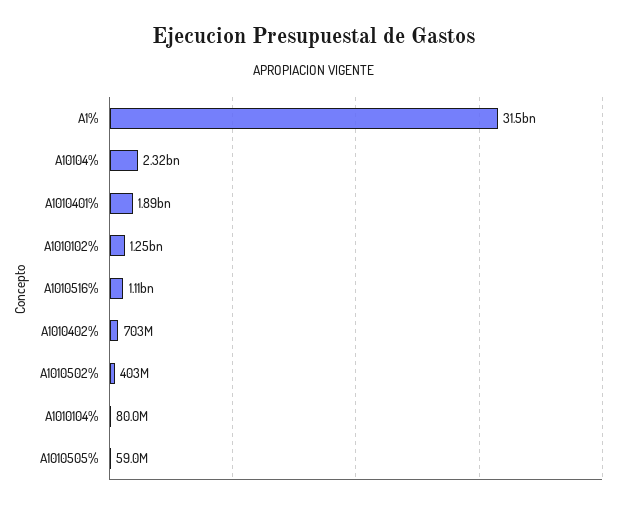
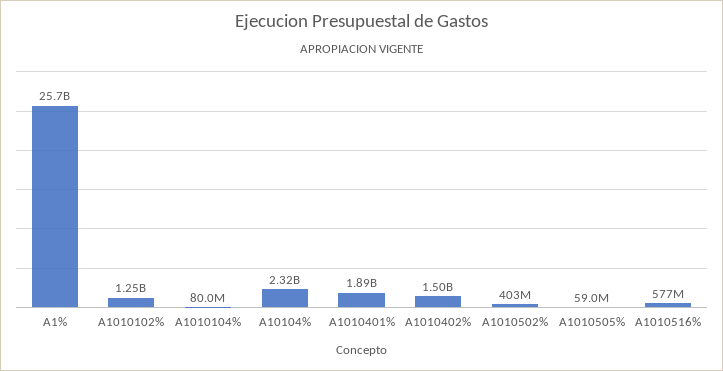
  {
-   "A1%": 31500000000,
+   "A1%": 25700000000,
    "A10104%": 2320000000,
    "A1010401%": 1890000000,
    "A1010102%": 1250000000,
-   "A1010516%": 1110000000,
+   "A1010516%": 577000000,
-   "A1010402%": 703000000,
+   "A1010402%": 1500000000,
    "A1010502%": 403000000,
    "A1010104%": 80000000,
    "A1010505%": 59000000
  }

